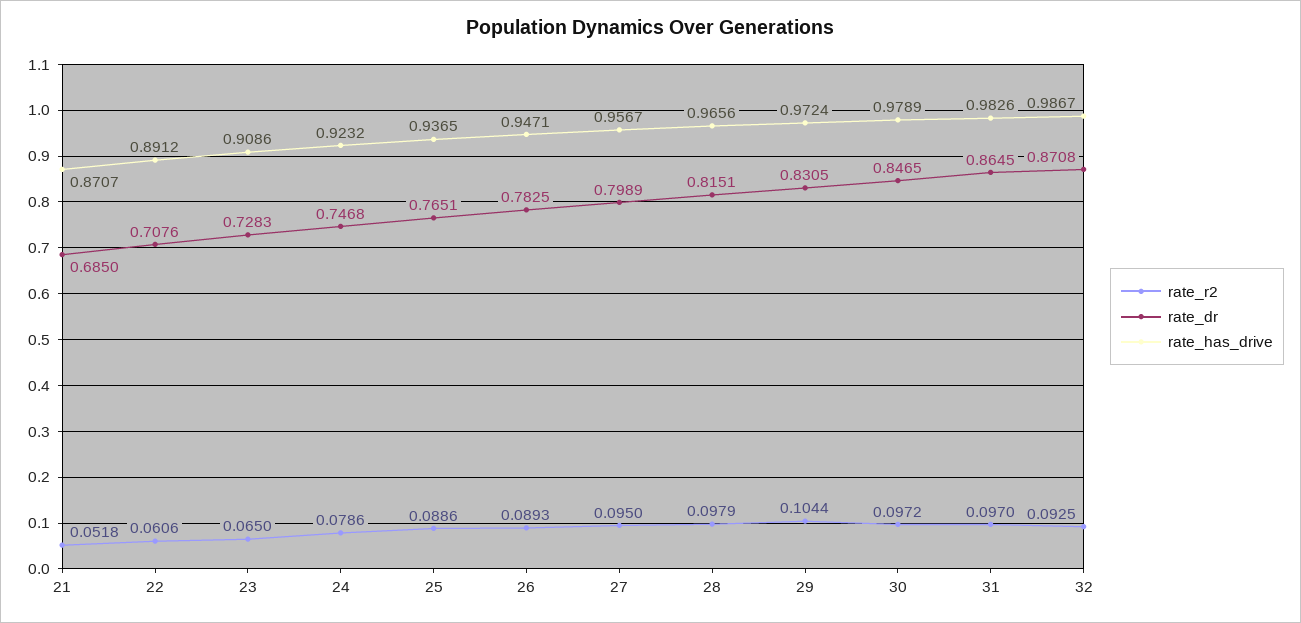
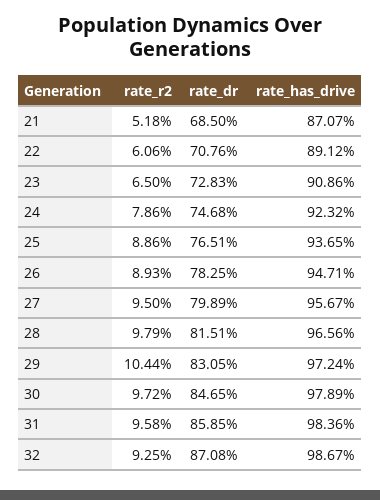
  {
    "rate_r2": {
      "21": 0.0518,
      "22": 0.0606,
      "23": 0.065,
      "24": 0.0786,
      "25": 0.0886,
      "26": 0.0893,
      "27": 0.095,
      "28": 0.0979,
      "29": 0.1044,
      "30": 0.0972,
-     "31": 0.097,
+     "31": 0.0958,
      "32": 0.0925
    },
    "rate_dr": {
      "21": 0.685,
      "22": 0.7076,
      "23": 0.7283,
      "24": 0.7468,
      "25": 0.7651,
      "26": 0.7825,
      "27": 0.7989,
      "28": 0.8151,
      "29": 0.8305,
      "30": 0.8465,
-     "31": 0.8645,
+     "31": 0.8585,
      "32": 0.8708
    },
    "rate_has_drive": {
      "21": 0.8707,
      "22": 0.8912,
      "23": 0.9086,
      "24": 0.9232,
      "25": 0.9365,
      "26": 0.9471,
      "27": 0.9567,
      "28": 0.9656,
      "29": 0.9724,
      "30": 0.9789,
-     "31": 0.9826,
+     "31": 0.9836,
      "32": 0.9867
    }
  }

